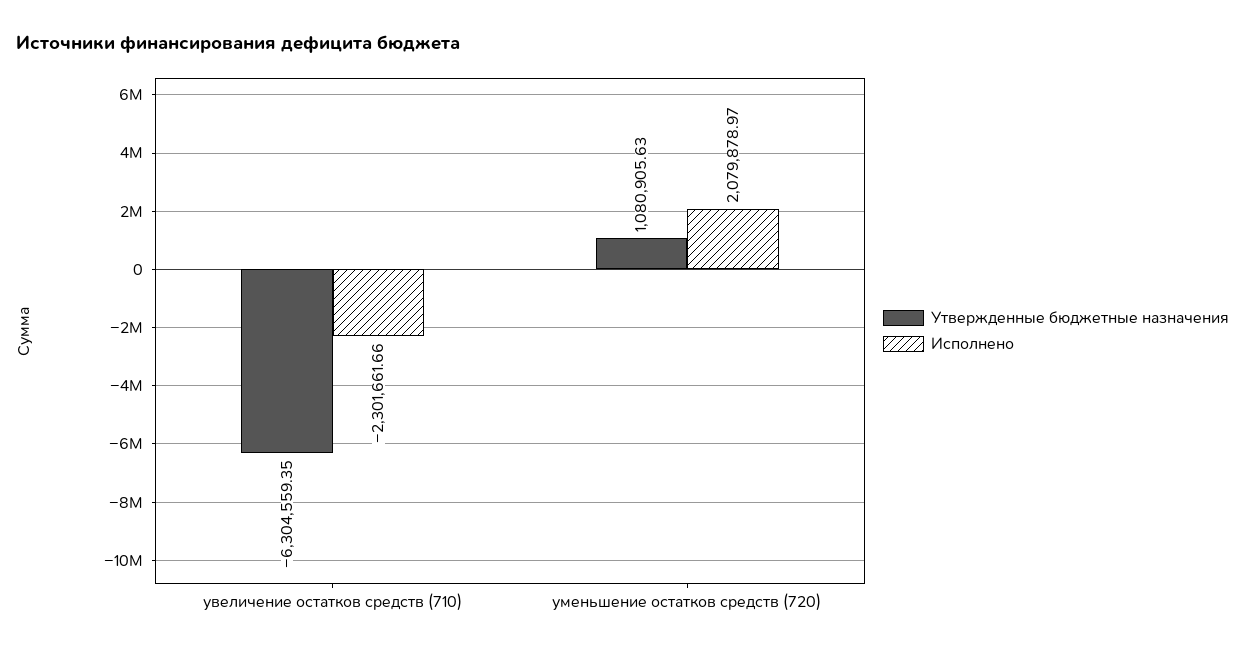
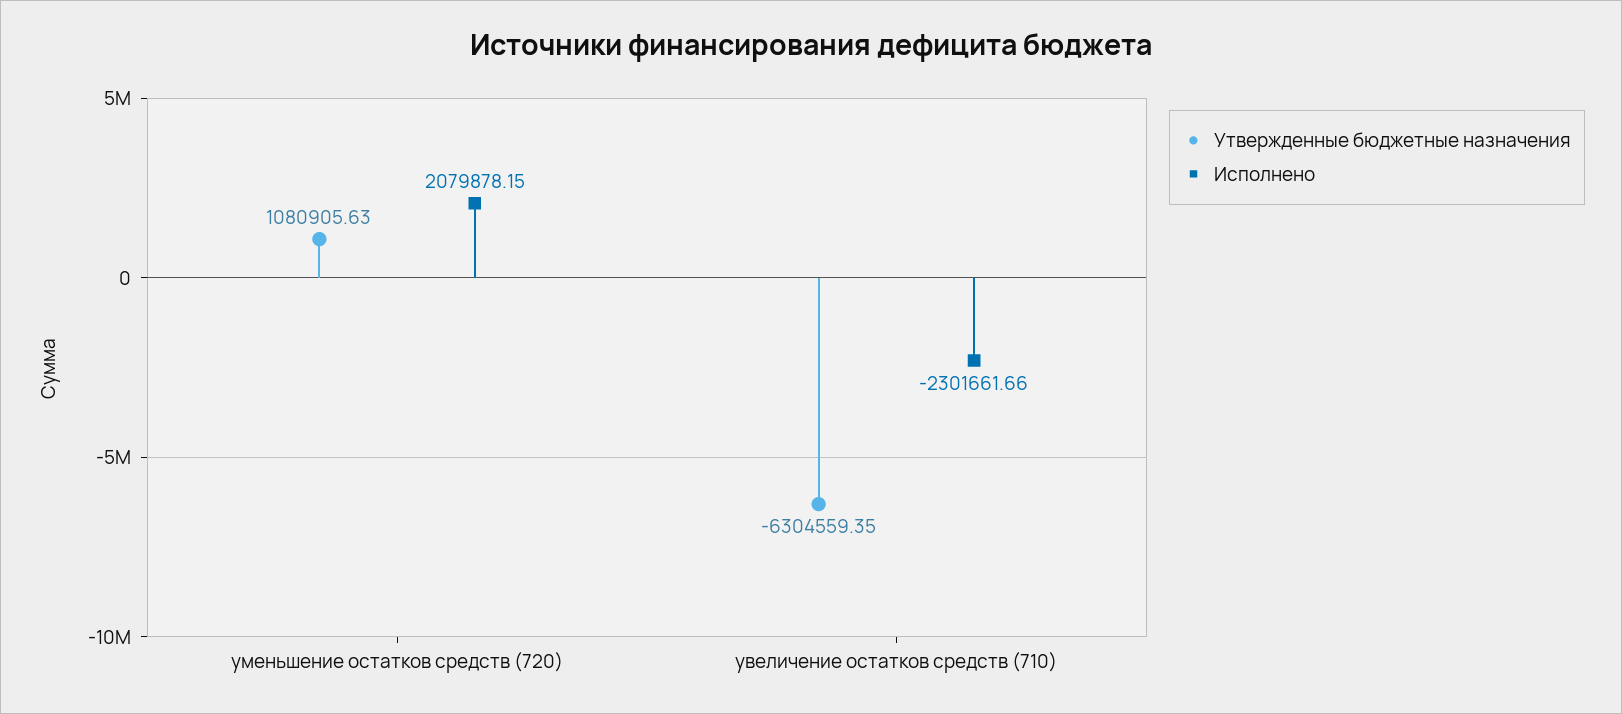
  {
    "Утвержденные бюджетные назначения": {
      "увеличение остатков средств (710)": -6304559.35,
      "уменьшение остатков средств (720)": 1080905.63
    },
    "Исполнено": {
      "увеличение остатков средств (710)": -2301661.66,
-     "уменьшение остатков средств (720)": 2079878.97
+     "уменьшение остатков средств (720)": 2079878.15
    }
  }

